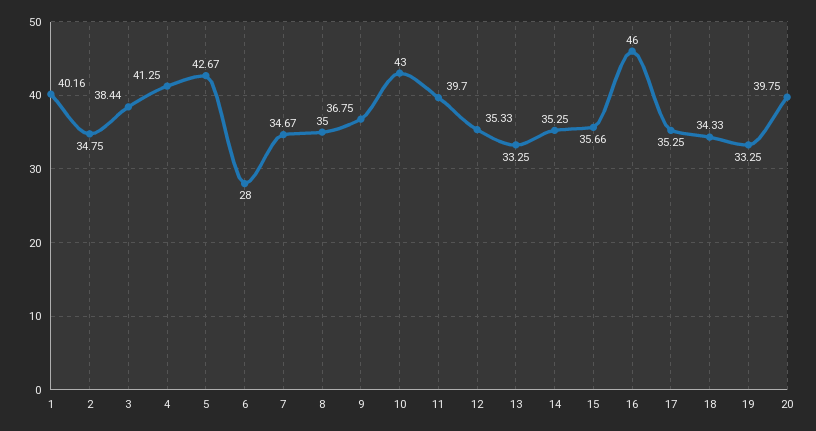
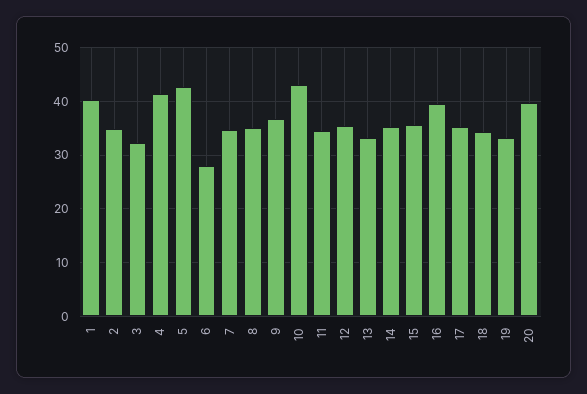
  {
    "1": 40.16,
    "2": 34.75,
-   "3": 38.44,
+   "3": 32,
    "4": 41.25,
    "5": 42.67,
    "6": 28,
    "7": 34.67,
    "8": 35,
    "9": 36.75,
    "10": 43,
-   "11": 39.7,
+   "11": 34,
    "12": 35.33,
    "13": 33.25,
    "14": 35.25,
    "15": 35.66,
-   "16": 46,
+   "16": 40,
    "17": 35.25,
    "18": 34.33,
    "19": 33.25,
    "20": 39.75
  }

